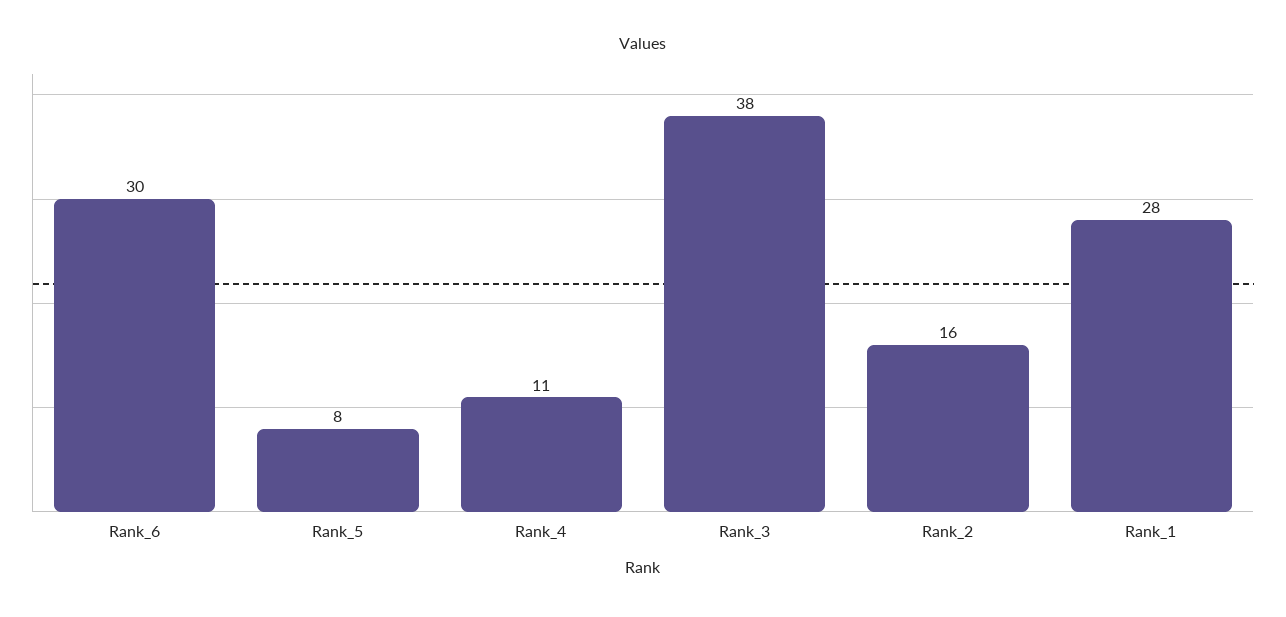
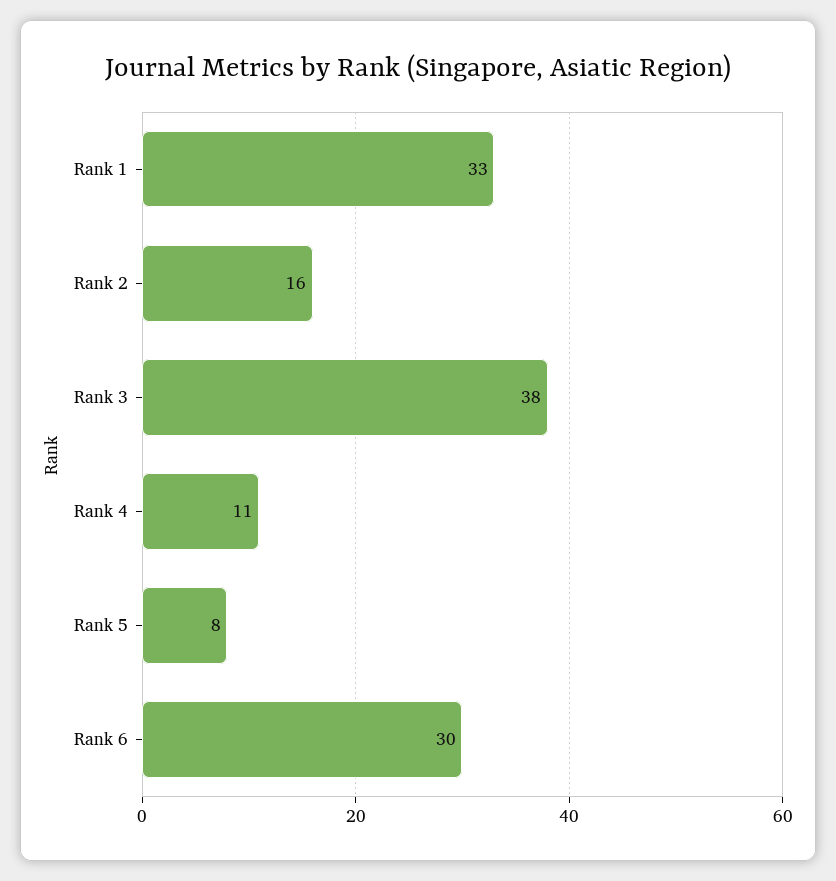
  {
    "Rank_6": 30,
    "Rank_5": 8,
    "Rank_4": 11,
    "Rank_3": 38,
    "Rank_2": 16,
-   "Rank_1": 28
+   "Rank_1": 33
  }

